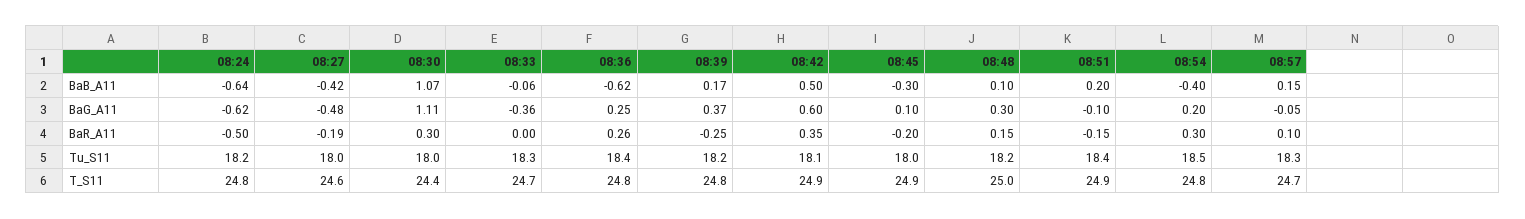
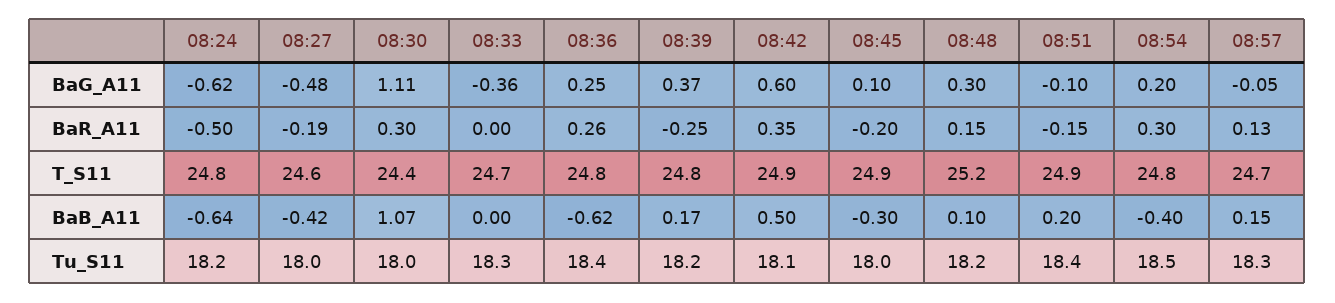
  {
    "08:24": {
      "BaB_A11": -0.64,
      "BaG_A11": -0.62,
      "BaR_A11": -0.5,
      "Tu_S11": 18.2,
      "T_S11": 24.8
    },
    "08:27": {
      "BaB_A11": -0.42,
      "BaG_A11": -0.48,
      "BaR_A11": -0.19,
      "Tu_S11": 18,
      "T_S11": 24.6
    },
    "08:30": {
      "BaB_A11": 1.07,
      "BaG_A11": 1.11,
      "BaR_A11": 0.3,
      "Tu_S11": 18,
      "T_S11": 24.4
    },
    "08:33": {
-     "BaB_A11": -0.06,
+     "BaB_A11": 0,
      "BaG_A11": -0.36,
      "BaR_A11": 0,
      "Tu_S11": 18.3,
      "T_S11": 24.7
    },
    "08:36": {
      "BaB_A11": -0.62,
      "BaG_A11": 0.25,
      "BaR_A11": 0.26,
      "Tu_S11": 18.4,
      "T_S11": 24.8
    },
    "08:39": {
      "BaB_A11": 0.17,
      "BaG_A11": 0.37,
      "BaR_A11": -0.25,
      "Tu_S11": 18.2,
      "T_S11": 24.8
    },
    "08:42": {
      "BaB_A11": 0.5,
      "BaG_A11": 0.6,
      "BaR_A11": 0.35,
      "Tu_S11": 18.1,
      "T_S11": 24.9
    },
    "08:45": {
      "BaB_A11": -0.3,
      "BaG_A11": 0.1,
      "BaR_A11": -0.2,
      "Tu_S11": 18,
      "T_S11": 24.9
    },
    "08:48": {
      "BaB_A11": 0.1,
      "BaG_A11": 0.3,
      "BaR_A11": 0.15,
      "Tu_S11": 18.2,
-     "T_S11": 25
+     "T_S11": 25.2
    },
    "08:51": {
      "BaB_A11": 0.2,
      "BaG_A11": -0.1,
      "BaR_A11": -0.15,
      "Tu_S11": 18.4,
      "T_S11": 24.9
    },
    "08:54": {
      "BaB_A11": -0.4,
      "BaG_A11": 0.2,
      "BaR_A11": 0.3,
      "Tu_S11": 18.5,
      "T_S11": 24.8
    },
    "08:57": {
      "BaB_A11": 0.15,
      "BaG_A11": -0.05,
-     "BaR_A11": 0.1,
+     "BaR_A11": 0.13,
      "Tu_S11": 18.3,
      "T_S11": 24.7
    }
  }

